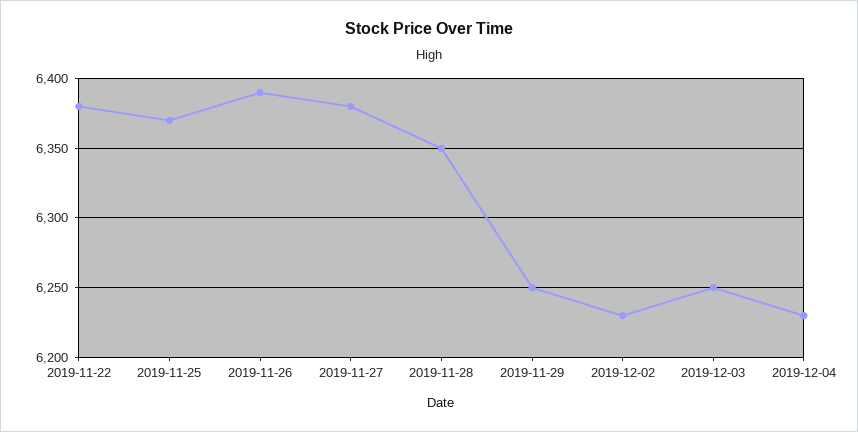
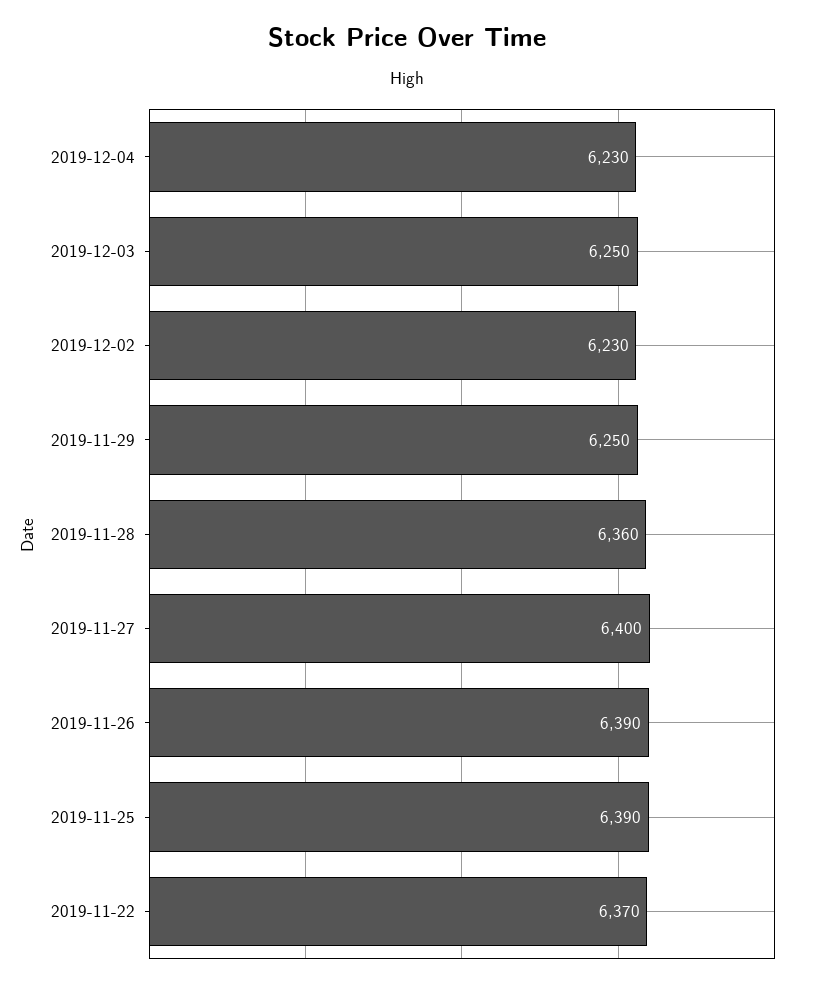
  {
-   "2019-11-22": 6380,
+   "2019-11-22": 6370,
-   "2019-11-25": 6370,
+   "2019-11-25": 6390,
    "2019-11-26": 6390,
-   "2019-11-27": 6380,
+   "2019-11-27": 6400,
-   "2019-11-28": 6350,
+   "2019-11-28": 6360,
    "2019-11-29": 6250,
    "2019-12-02": 6230,
    "2019-12-03": 6250,
    "2019-12-04": 6230
  }

